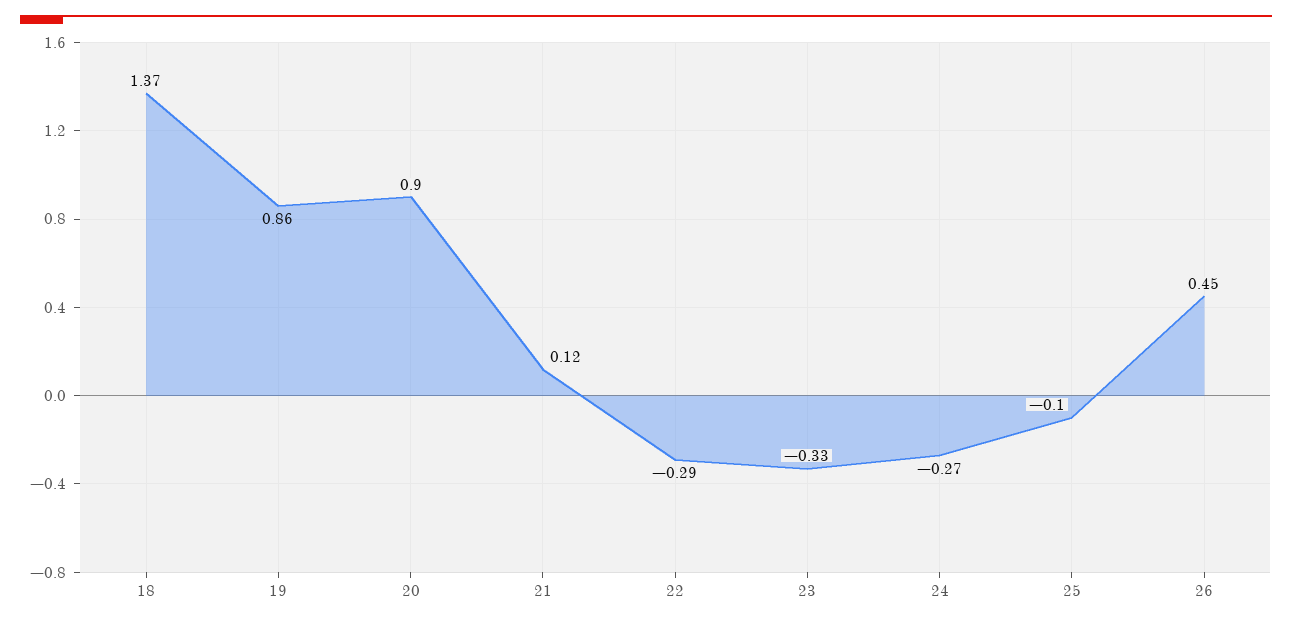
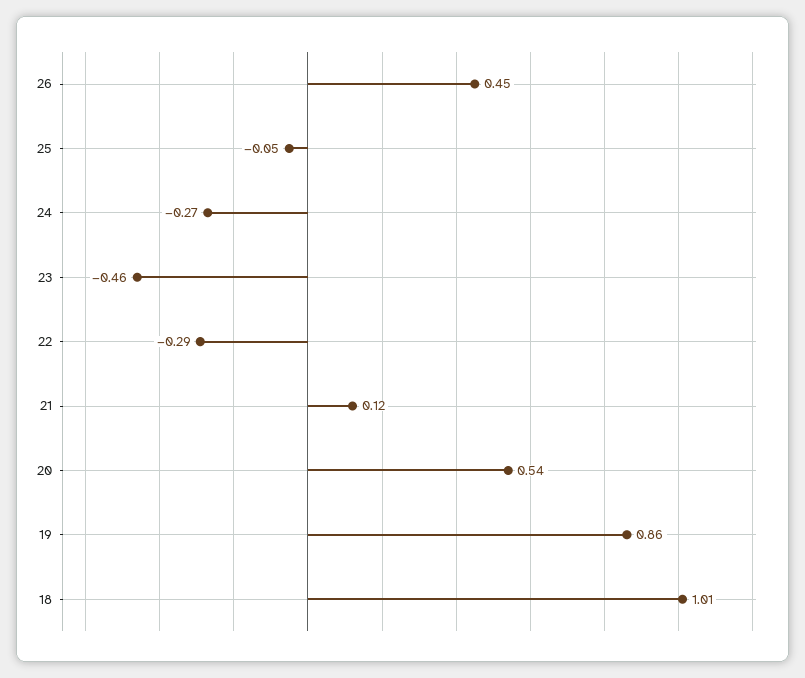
  {
-   "18": 1.37,
+   "18": 1.01,
    "19": 0.86,
-   "20": 0.9,
+   "20": 0.54,
    "21": 0.12,
    "22": -0.29,
-   "23": -0.33,
+   "23": -0.46,
    "24": -0.27,
-   "25": -0.1,
+   "25": -0.05,
    "26": 0.45
  }

